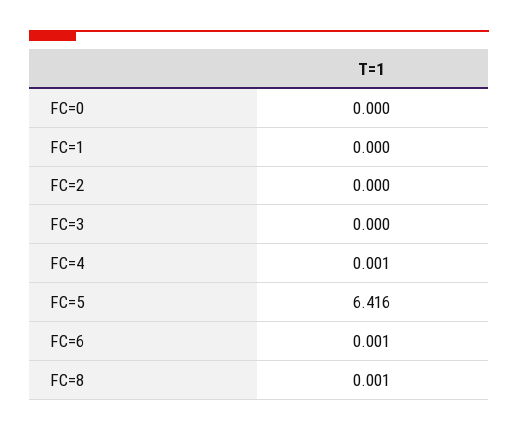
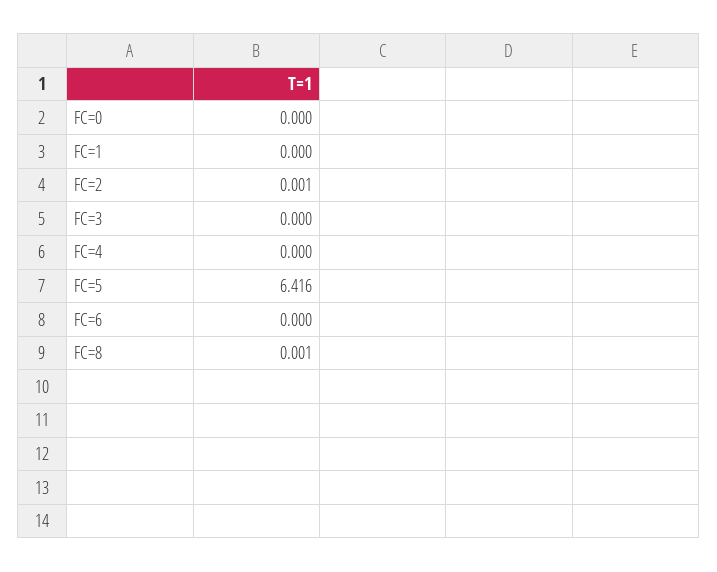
  {
    "FC=0": 0,
    "FC=1": 0,
-   "FC=2": 0,
+   "FC=2": 0.001,
    "FC=3": 0,
-   "FC=4": 0.001,
+   "FC=4": 0,
    "FC=5": 6.416,
-   "FC=6": 0.001,
+   "FC=6": 0,
    "FC=8": 0.001
  }

